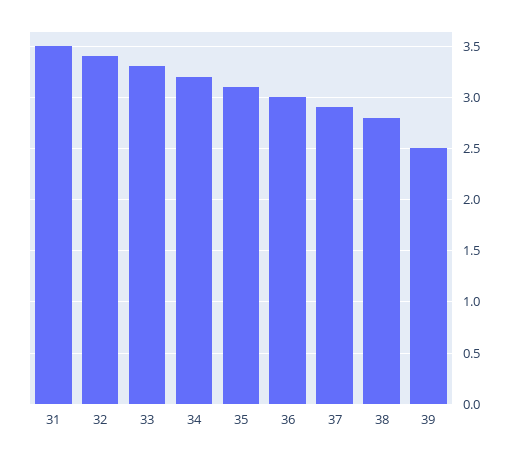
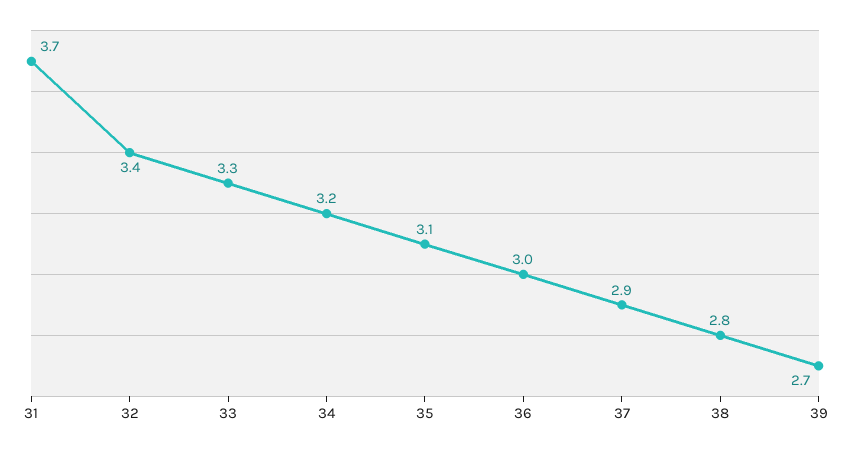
  {
-   "31": 3.5,
+   "31": 3.7,
    "32": 3.4,
    "33": 3.3,
    "34": 3.2,
    "35": 3.1,
    "36": 3,
    "37": 2.9,
    "38": 2.8,
-   "39": 2.5
+   "39": 2.7
  }

